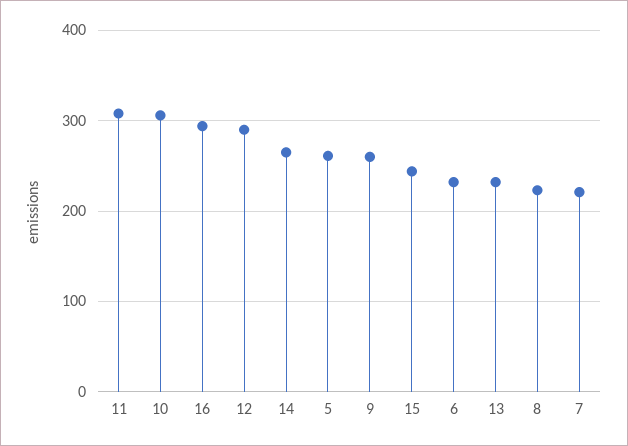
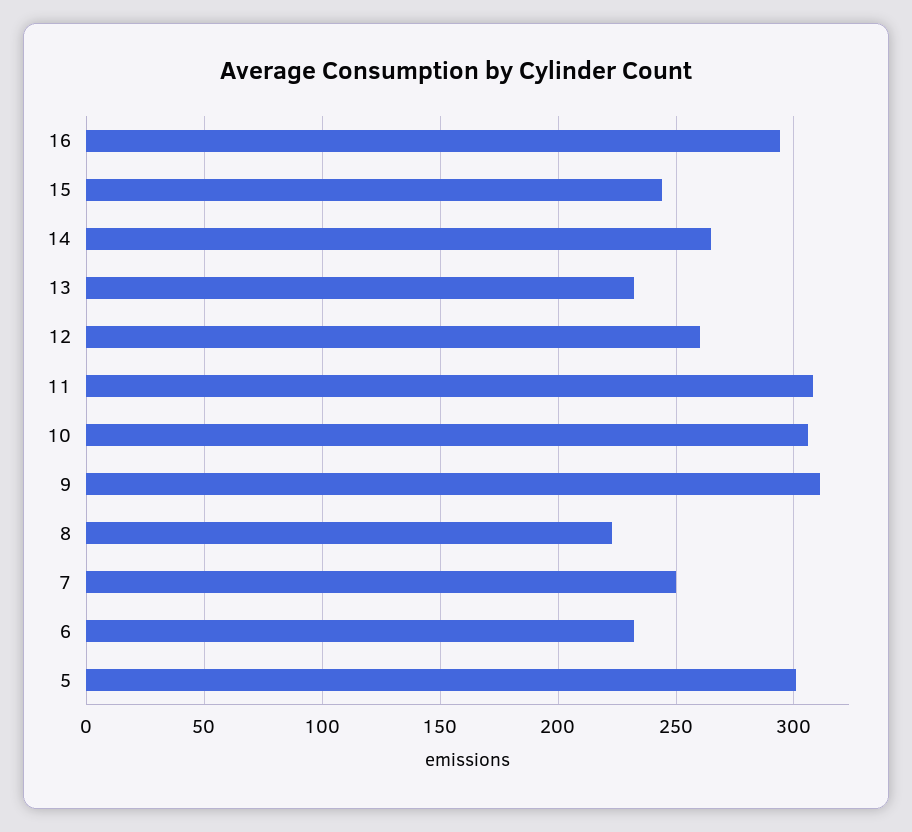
  {
    "11": 310,
    "10": 305,
    "16": 295,
-   "12": 290,
+   "12": 260,
    "14": 265,
-   "5": 260,
+   "5": 300,
-   "9": 260,
+   "9": 310,
    "15": 245,
    "6": 230,
    "13": 230,
    "8": 225,
-   "7": 220
+   "7": 250
  }

